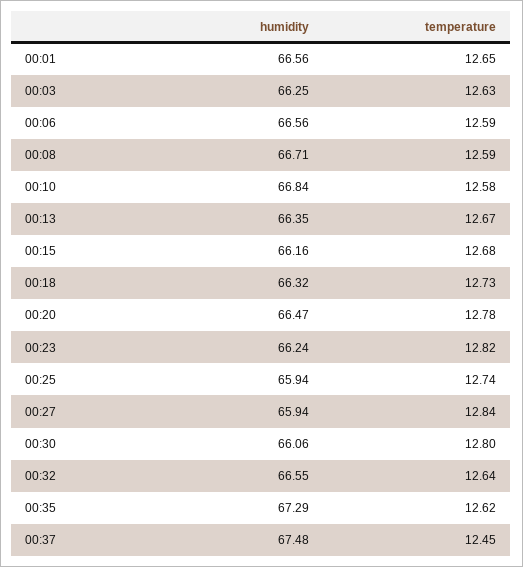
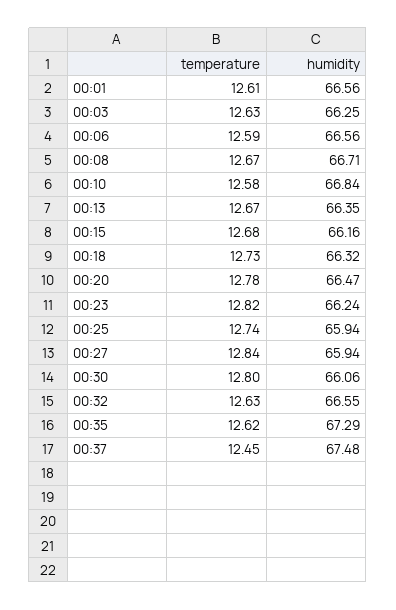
  {
    "humidity": {
      "00:01": 66.56,
      "00:03": 66.25,
      "00:06": 66.56,
      "00:08": 66.71,
      "00:10": 66.84,
      "00:13": 66.35,
      "00:15": 66.16,
      "00:18": 66.32,
      "00:20": 66.47,
      "00:23": 66.24,
      "00:25": 65.94,
      "00:27": 65.94,
      "00:30": 66.06,
      "00:32": 66.55,
      "00:35": 67.29,
      "00:37": 67.48
    },
    "temperature": {
-     "00:01": 12.65,
+     "00:01": 12.61,
      "00:03": 12.63,
      "00:06": 12.59,
-     "00:08": 12.59,
+     "00:08": 12.67,
      "00:10": 12.58,
      "00:13": 12.67,
      "00:15": 12.68,
      "00:18": 12.73,
      "00:20": 12.78,
      "00:23": 12.82,
      "00:25": 12.74,
      "00:27": 12.84,
      "00:30": 12.8,
-     "00:32": 12.64,
+     "00:32": 12.63,
      "00:35": 12.62,
      "00:37": 12.45
    }
  }

